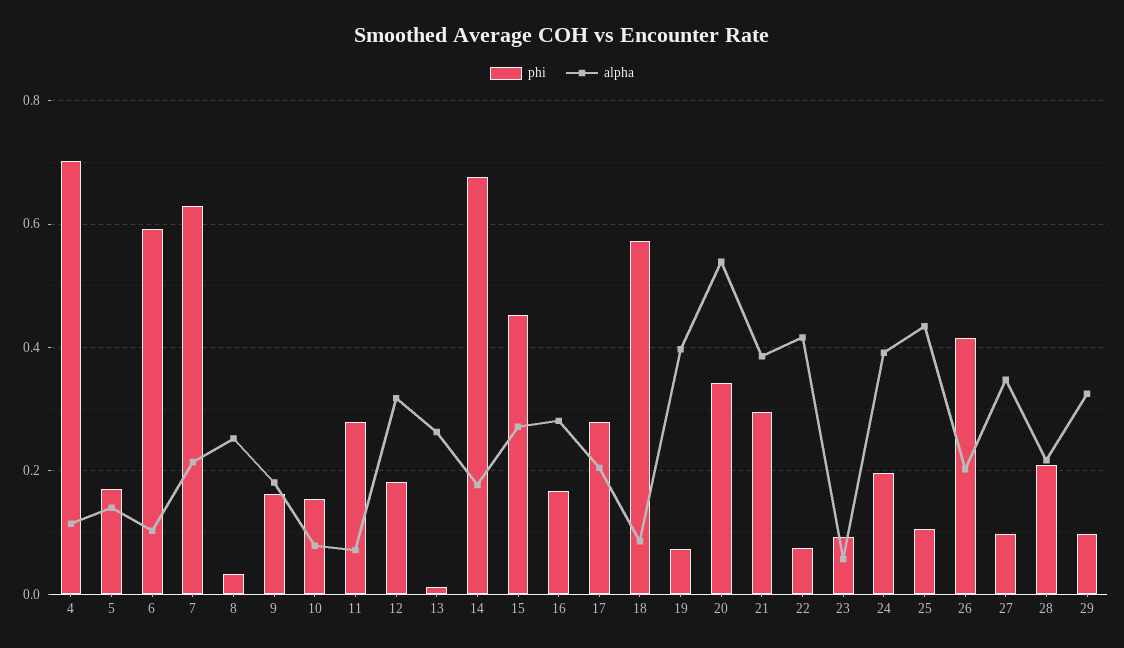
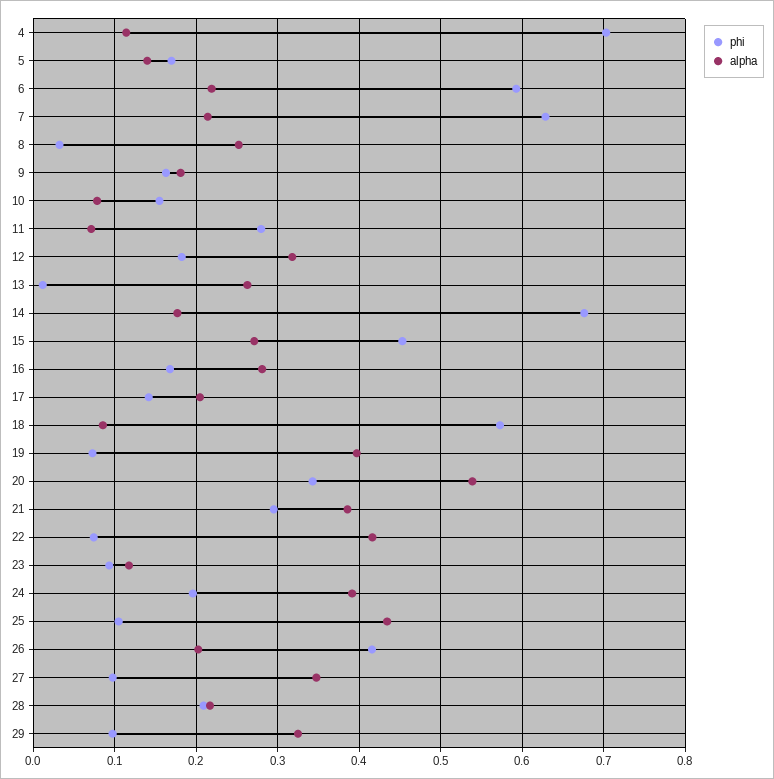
  {
    "phi": {
      "4": 0.7,
      "5": 0.17,
      "6": 0.59,
      "7": 0.63,
      "8": 0.03,
      "9": 0.16,
      "10": 0.16,
      "11": 0.28,
      "12": 0.18,
      "13": 0.01,
      "14": 0.68,
      "15": 0.45,
      "16": 0.17,
-     "17": 0.28,
+     "17": 0.14,
      "18": 0.57,
      "19": 0.07,
      "20": 0.34,
      "21": 0.3,
      "22": 0.07,
      "23": 0.09,
      "24": 0.2,
      "25": 0.11,
      "26": 0.42,
      "27": 0.1,
      "28": 0.21,
      "29": 0.1
    },
    "alpha": {
      "4": 0.11,
      "5": 0.14,
-     "6": 0.1,
+     "6": 0.22,
      "7": 0.21,
      "8": 0.25,
      "9": 0.18,
      "10": 0.08,
      "11": 0.07,
      "12": 0.32,
      "13": 0.26,
      "14": 0.18,
      "15": 0.27,
      "16": 0.28,
      "17": 0.2,
      "18": 0.09,
      "19": 0.4,
      "20": 0.54,
      "21": 0.39,
      "22": 0.42,
-     "23": 0.06,
+     "23": 0.12,
      "24": 0.39,
      "25": 0.43,
      "26": 0.2,
      "27": 0.35,
      "28": 0.22,
      "29": 0.33
    }
  }

